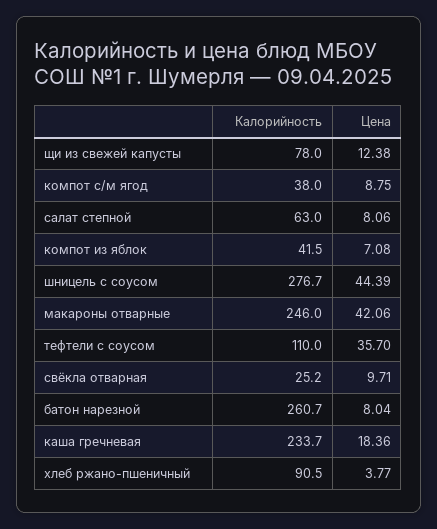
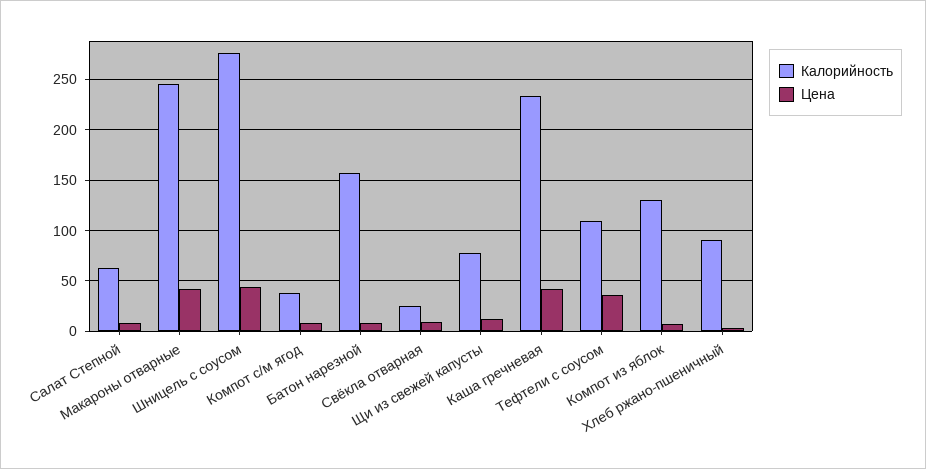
  {
    "Калорийность": {
      "щи из свежей капусты": 78,
      "компот с/м ягод": 38,
      "салат степной": 63,
-     "компот из яблок": 41.5,
+     "компот из яблок": 130,
      "шницель с соусом": 276.7,
      "макароны отварные": 246,
      "тефтели с соусом": 110,
      "свёкла отварная": 25.2,
-     "батон нарезной": 260.7,
+     "батон нарезной": 160,
      "каша гречневая": 233.7,
      "хлеб ржано-пшеничный": 90.5
    },
    "Цена": {
      "щи из свежей капусты": 12.38,
      "компот с/м ягод": 8.75,
      "салат степной": 8.06,
      "компот из яблок": 7.08,
      "шницель с соусом": 44.39,
      "макароны отварные": 42.06,
      "тефтели с соусом": 35.7,
      "свёкла отварная": 9.71,
      "батон нарезной": 8.04,
-     "каша гречневая": 18.36,
+     "каша гречневая": 40,
      "хлеб ржано-пшеничный": 3.77
    }
  }

